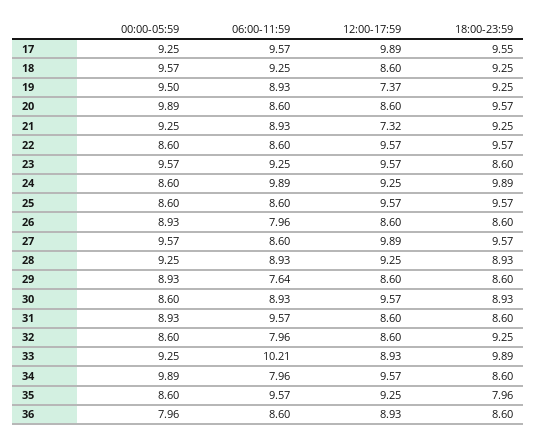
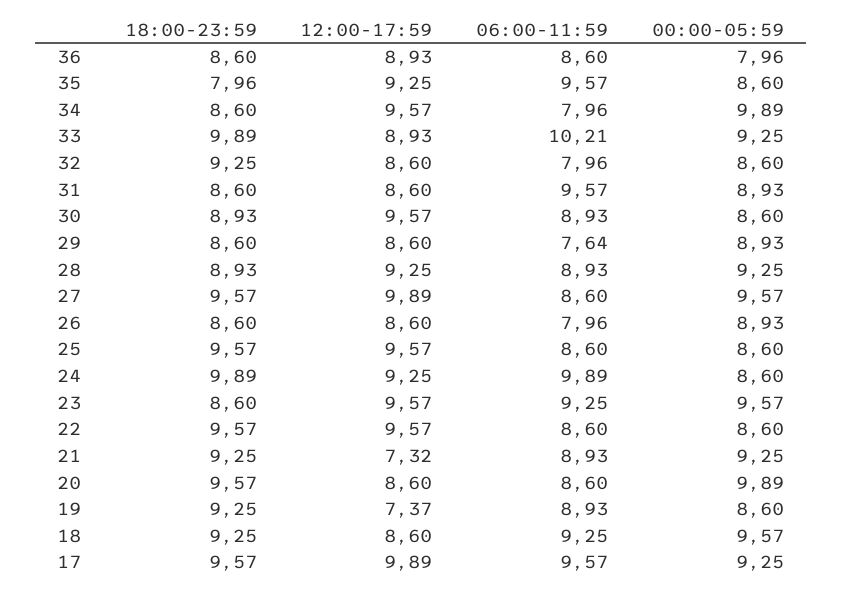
  {
    "00:00-05:59": {
      "17": 9.25,
      "18": 9.57,
-     "19": 9.5,
+     "19": 8.6,
      "20": 9.89,
      "21": 9.25,
      "22": 8.6,
      "23": 9.57,
      "24": 8.6,
      "25": 8.6,
      "26": 8.93,
      "27": 9.57,
      "28": 9.25,
      "29": 8.93,
      "30": 8.6,
      "31": 8.93,
      "32": 8.6,
      "33": 9.25,
      "34": 9.89,
      "35": 8.6,
      "36": 7.96
    },
    "06:00-11:59": {
      "17": 9.57,
      "18": 9.25,
      "19": 8.93,
      "20": 8.6,
      "21": 8.93,
      "22": 8.6,
      "23": 9.25,
      "24": 9.89,
      "25": 8.6,
      "26": 7.96,
      "27": 8.6,
      "28": 8.93,
      "29": 7.64,
      "30": 8.93,
      "31": 9.57,
      "32": 7.96,
      "33": 10.21,
      "34": 7.96,
      "35": 9.57,
      "36": 8.6
    },
    "12:00-17:59": {
      "17": 9.89,
      "18": 8.6,
      "19": 7.37,
      "20": 8.6,
      "21": 7.32,
      "22": 9.57,
      "23": 9.57,
      "24": 9.25,
      "25": 9.57,
      "26": 8.6,
      "27": 9.89,
      "28": 9.25,
      "29": 8.6,
      "30": 9.57,
      "31": 8.6,
      "32": 8.6,
      "33": 8.93,
      "34": 9.57,
      "35": 9.25,
      "36": 8.93
    },
    "18:00-23:59": {
-     "17": 9.55,
+     "17": 9.57,
      "18": 9.25,
      "19": 9.25,
      "20": 9.57,
      "21": 9.25,
      "22": 9.57,
      "23": 8.6,
      "24": 9.89,
      "25": 9.57,
      "26": 8.6,
      "27": 9.57,
      "28": 8.93,
      "29": 8.6,
      "30": 8.93,
      "31": 8.6,
      "32": 9.25,
      "33": 9.89,
      "34": 8.6,
      "35": 7.96,
      "36": 8.6
    }
  }

